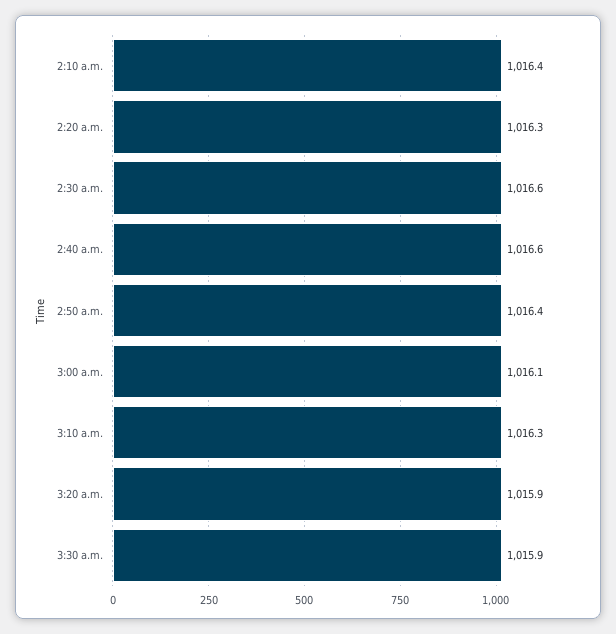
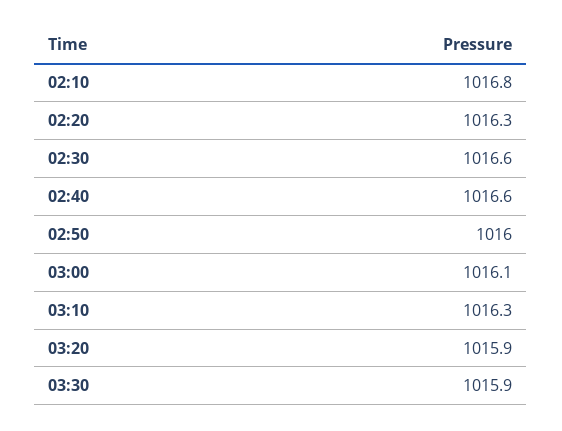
  {
-   "2:10 a.m.": 1016.4,
+   "2:10 a.m.": 1016.8,
    "2:20 a.m.": 1016.3,
    "2:30 a.m.": 1016.6,
    "2:40 a.m.": 1016.6,
-   "2:50 a.m.": 1016.4,
+   "2:50 a.m.": 1016,
    "3:00 a.m.": 1016.1,
    "3:10 a.m.": 1016.3,
    "3:20 a.m.": 1015.9,
    "3:30 a.m.": 1015.9
  }

